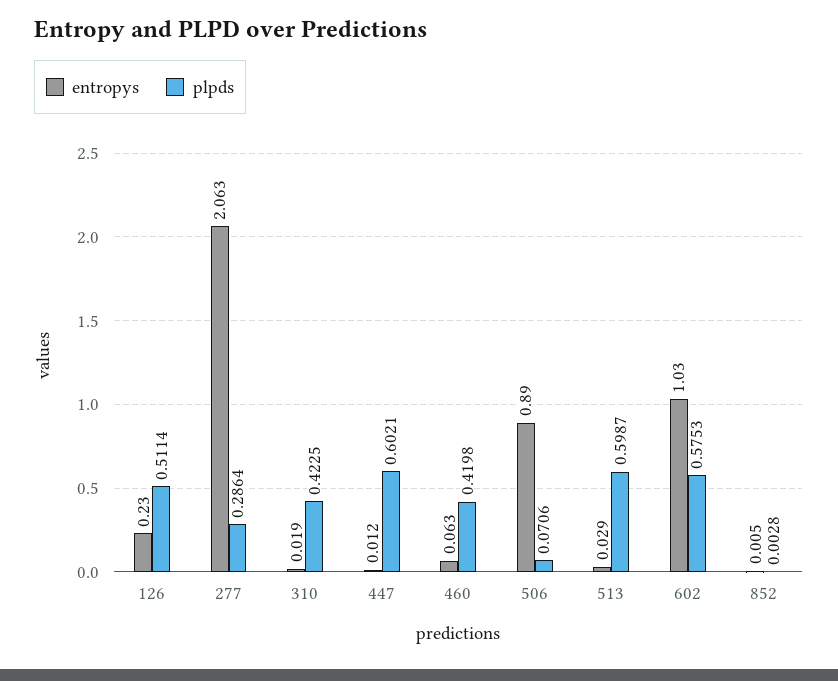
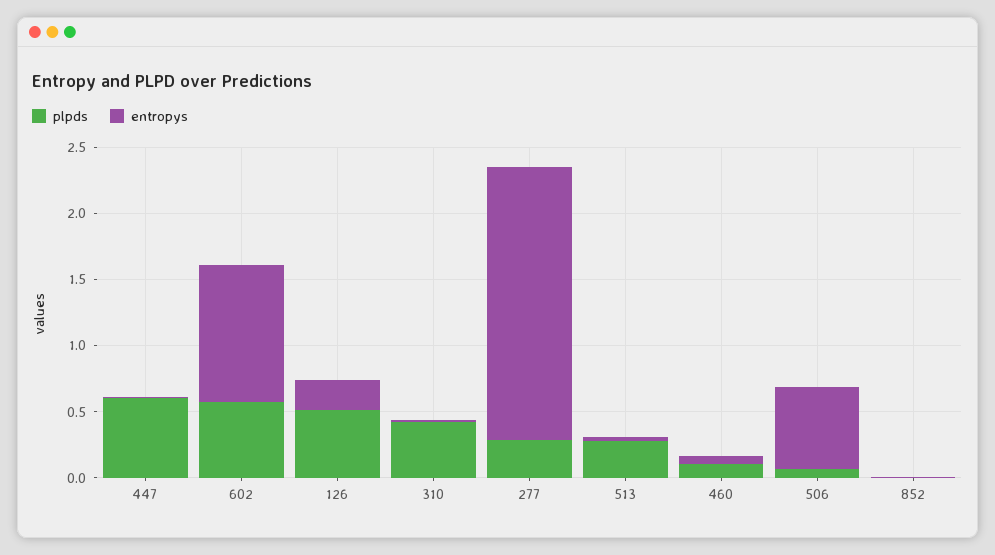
  {
    "entropys": {
      "126": 0.23,
      "277": 2.063,
      "310": 0.019,
      "447": 0.012,
      "460": 0.063,
-     "506": 0.89,
+     "506": 0.6,
      "513": 0.029,
      "602": 1.03,
      "852": 0.005
    },
    "plpds": {
      "126": 0.5114,
      "277": 0.2864,
      "310": 0.4225,
      "447": 0.6021,
-     "460": 0.4198,
+     "460": 0.1,
      "506": 0.0706,
-     "513": 0.5987,
+     "513": 0.3,
      "602": 0.5753,
      "852": 0.0028
    }
  }

